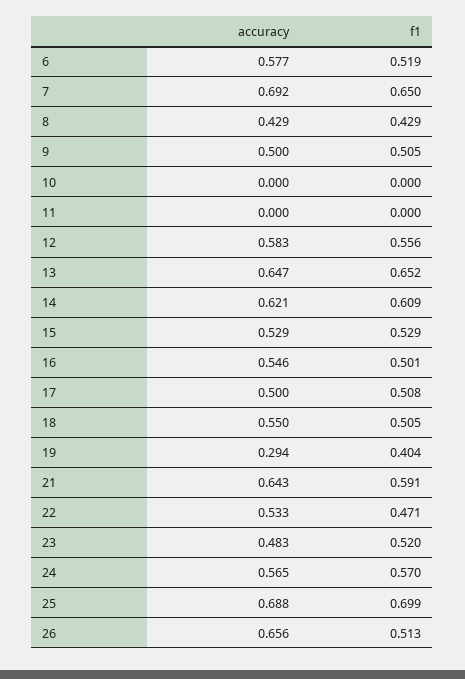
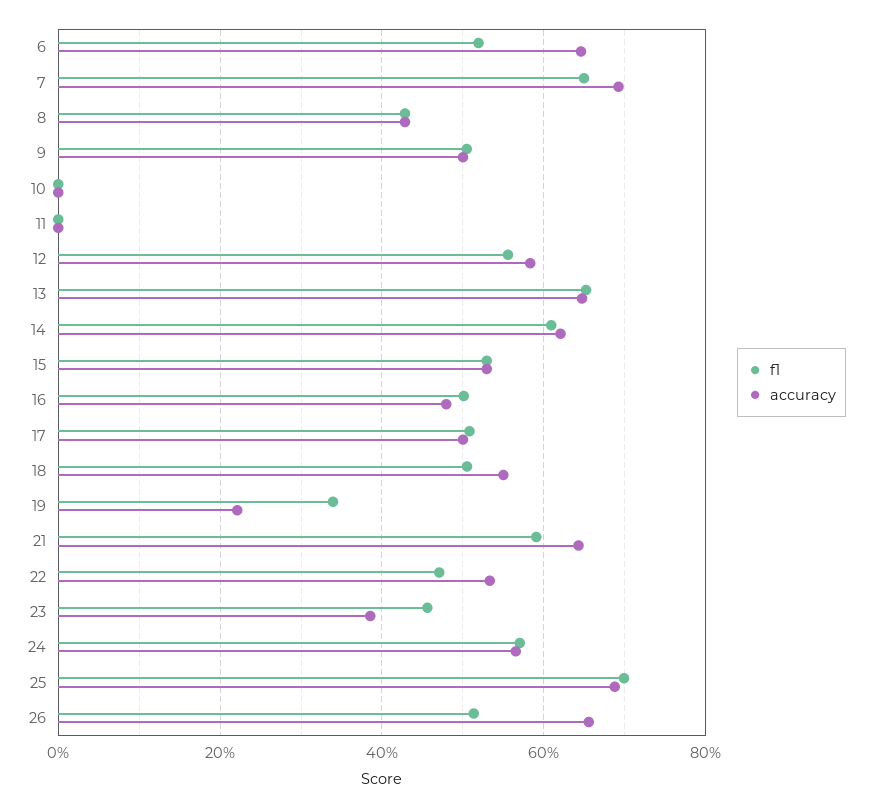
  {
    "accuracy": {
-     "6": 0.577,
+     "6": 0.64,
      "7": 0.692,
      "8": 0.429,
      "9": 0.5,
      "10": 0,
      "11": 0,
      "12": 0.583,
      "13": 0.647,
      "14": 0.621,
      "15": 0.529,
-     "16": 0.546,
+     "16": 0.48,
      "17": 0.5,
      "18": 0.55,
-     "19": 0.294,
+     "19": 0.22,
      "21": 0.643,
      "22": 0.533,
-     "23": 0.483,
+     "23": 0.38,
      "24": 0.565,
      "25": 0.688,
      "26": 0.656
    },
    "f1": {
      "6": 0.519,
      "7": 0.65,
      "8": 0.429,
      "9": 0.505,
      "10": 0,
      "11": 0,
      "12": 0.556,
      "13": 0.652,
      "14": 0.609,
      "15": 0.529,
      "16": 0.501,
      "17": 0.508,
      "18": 0.505,
-     "19": 0.404,
+     "19": 0.34,
      "21": 0.591,
      "22": 0.471,
-     "23": 0.52,
+     "23": 0.46,
      "24": 0.57,
      "25": 0.699,
      "26": 0.513
    }
  }

